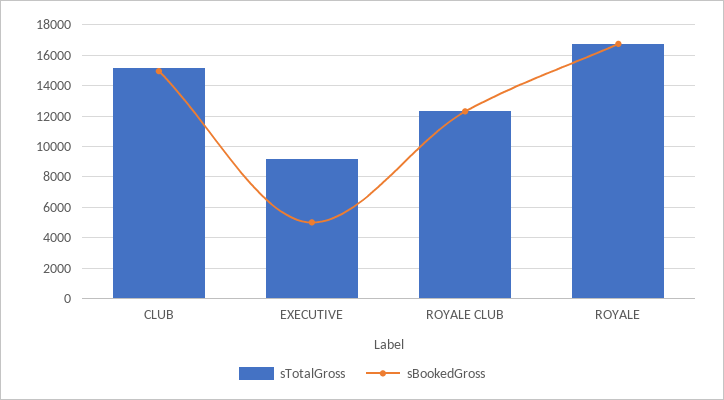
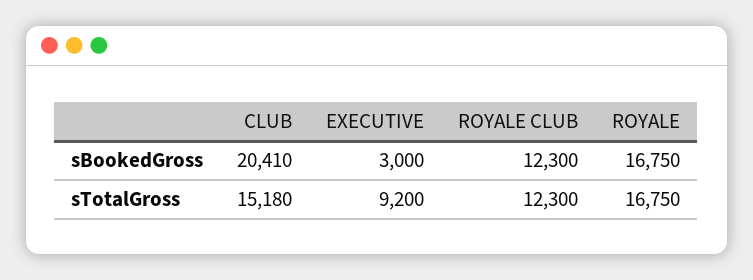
  {
    "sTotalGross": {
      "CLUB": 15180,
      "EXECUTIVE": 9200,
      "ROYALE CLUB": 12300,
      "ROYALE": 16750
    },
    "sBookedGross": {
-     "CLUB": 15000,
+     "CLUB": 20410,
-     "EXECUTIVE": 5000,
+     "EXECUTIVE": 3000,
      "ROYALE CLUB": 12300,
      "ROYALE": 16750
    }
  }

